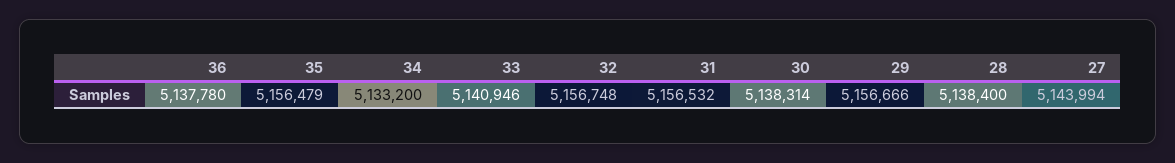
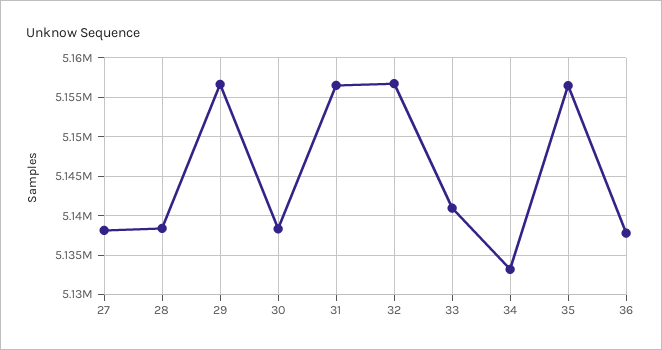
  {
    "36": 5137780,
    "35": 5156479,
    "34": 5133200,
    "33": 5140946,
    "32": 5156748,
    "31": 5156532,
    "30": 5138314,
    "29": 5156666,
    "28": 5138400,
-   "27": 5143994
+   "27": 5138000
  }

